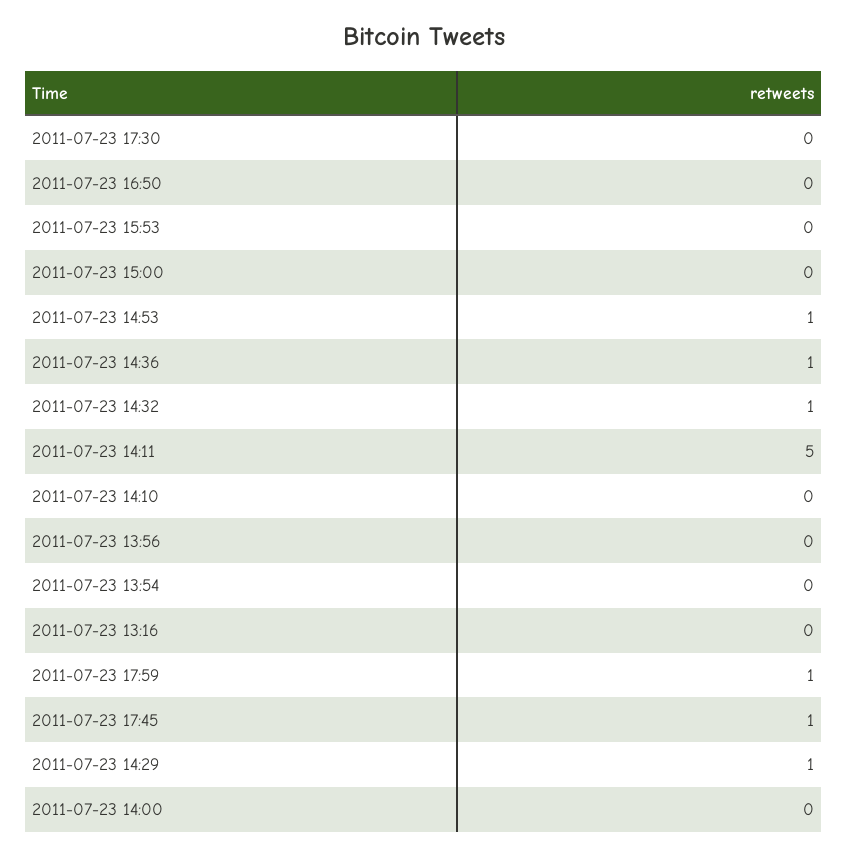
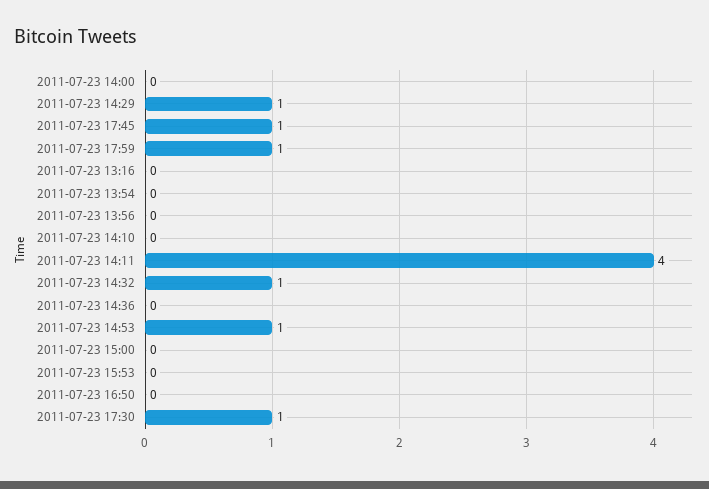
  {
-   "2011-07-23 17:30": 0,
+   "2011-07-23 17:30": 1,
    "2011-07-23 16:50": 0,
    "2011-07-23 15:53": 0,
    "2011-07-23 15:00": 0,
    "2011-07-23 14:53": 1,
-   "2011-07-23 14:36": 1,
+   "2011-07-23 14:36": 0,
    "2011-07-23 14:32": 1,
-   "2011-07-23 14:11": 5,
+   "2011-07-23 14:11": 4,
    "2011-07-23 14:10": 0,
    "2011-07-23 13:56": 0,
    "2011-07-23 13:54": 0,
    "2011-07-23 13:16": 0,
    "2011-07-23 17:59": 1,
    "2011-07-23 17:45": 1,
    "2011-07-23 14:29": 1,
    "2011-07-23 14:00": 0
  }

